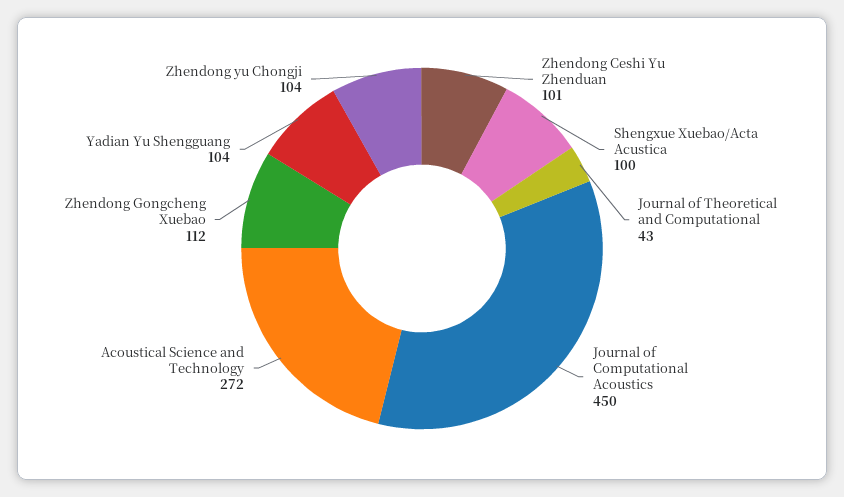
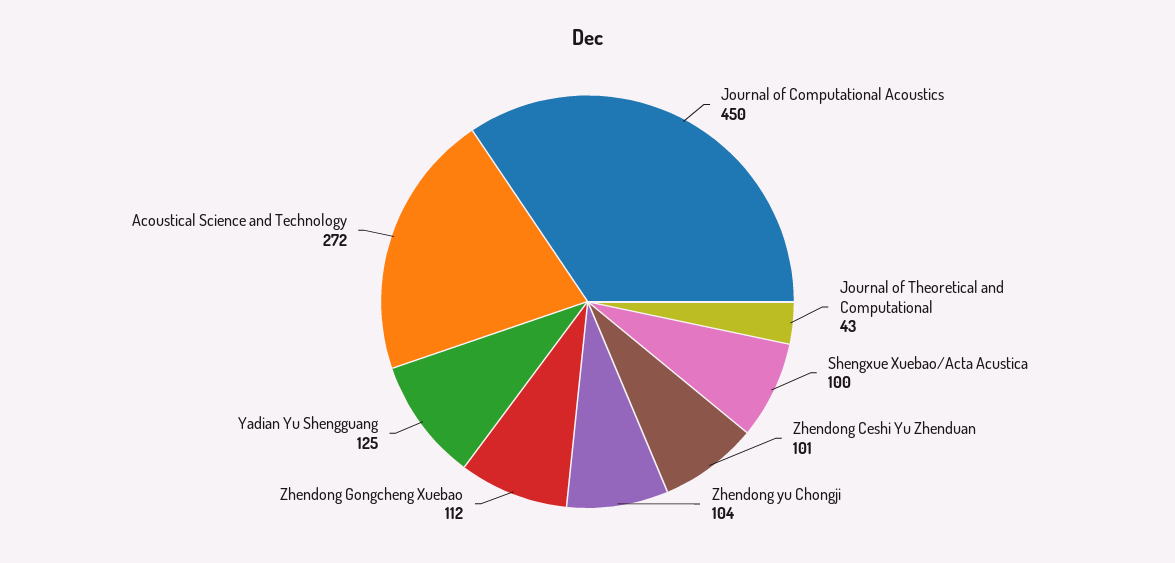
  {
    "Zhendong Ceshi Yu Zhenduan": 101,
    "Shengxue Xuebao/Acta Acustica": 100,
    "Journal of Theoretical and Computational": 43,
    "Journal of Computational Acoustics": 450,
    "Acoustical Science and Technology": 272,
    "Zhendong Gongcheng Xuebao": 112,
-   "Yadian Yu Shengguang": 104,
+   "Yadian Yu Shengguang": 125,
    "Zhendong yu Chongji": 104
  }

